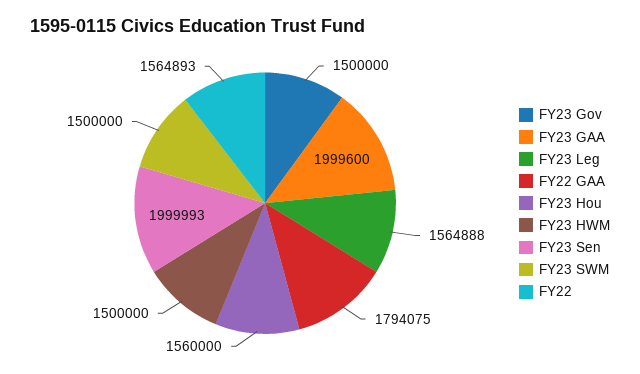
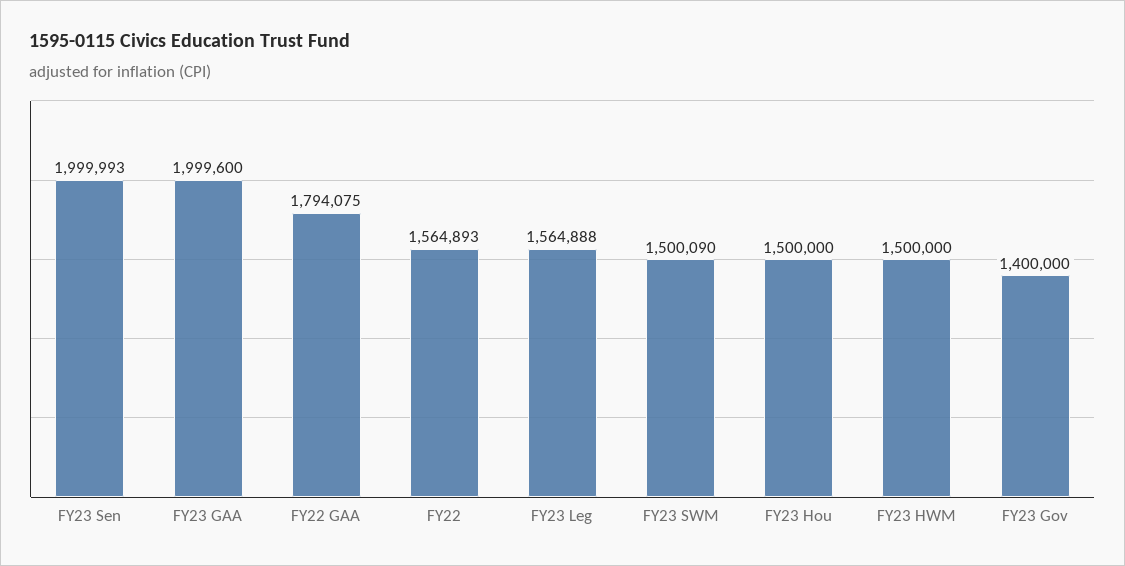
  {
-   "FY23 Gov": 1500000,
+   "FY23 Gov": 1400000,
    "FY23 GAA": 1999600,
    "FY23 Leg": 1564888,
    "FY22 GAA": 1794075,
-   "FY23 Hou": 1560000,
+   "FY23 Hou": 1500000,
    "FY23 HWM": 1500000,
    "FY23 Sen": 1999993,
-   "FY23 SWM": 1500000,
+   "FY23 SWM": 1500090,
    "FY22": 1564893
  }

